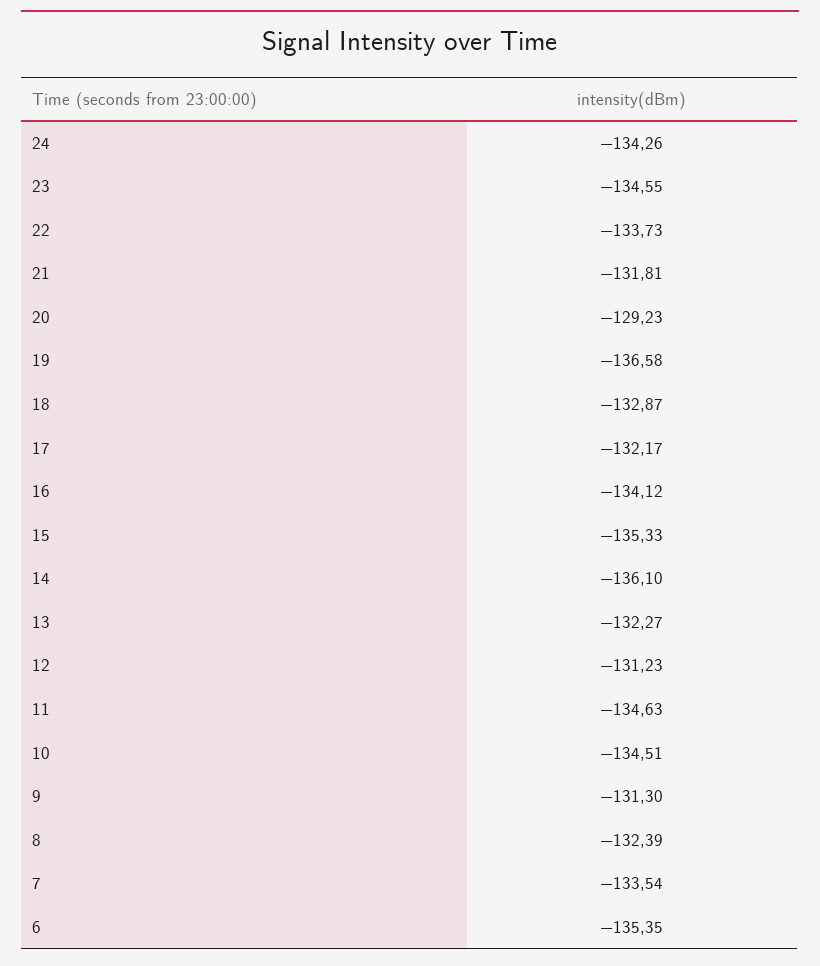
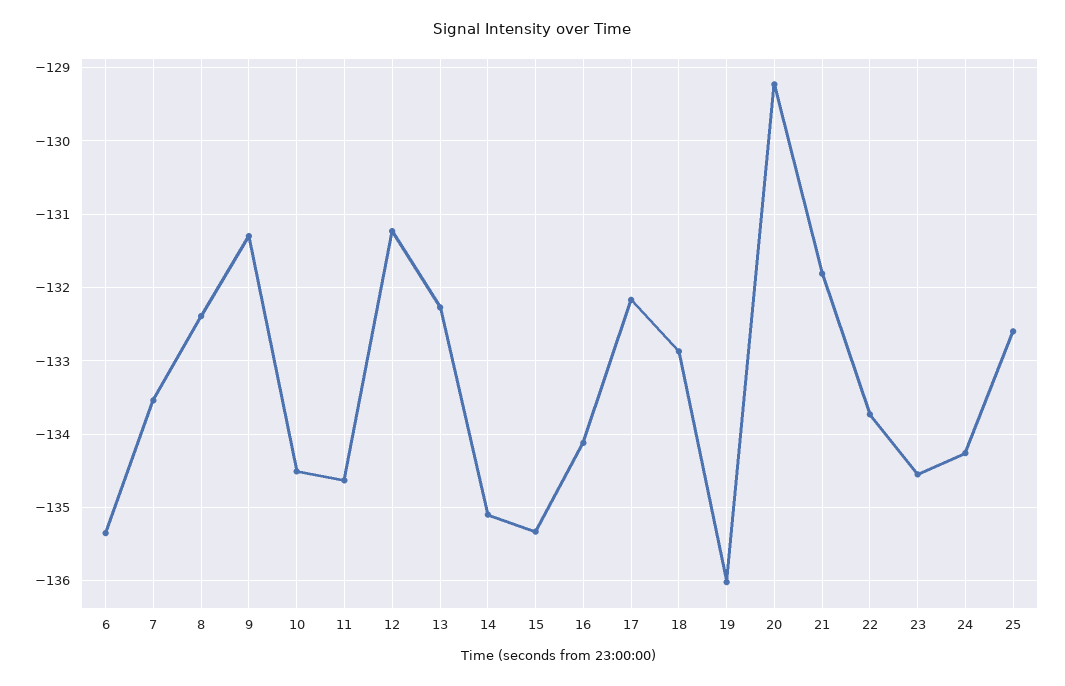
  {
    "24": -134.26,
    "23": -134.55,
    "22": -133.73,
    "21": -131.81,
    "20": -129.23,
-   "19": -136.58,
+   "19": -136,
    "18": -132.87,
    "17": -132.17,
    "16": -134.12,
    "15": -135.33,
-   "14": -136.1,
+   "14": -135.1,
    "13": -132.27,
    "12": -131.23,
    "11": -134.63,
    "10": -134.51,
    "9": -131.3,
    "8": -132.39,
    "7": -133.54,
-   "6": -135.35
+   "6": -135.35,
+   "25": -132.6
  }

